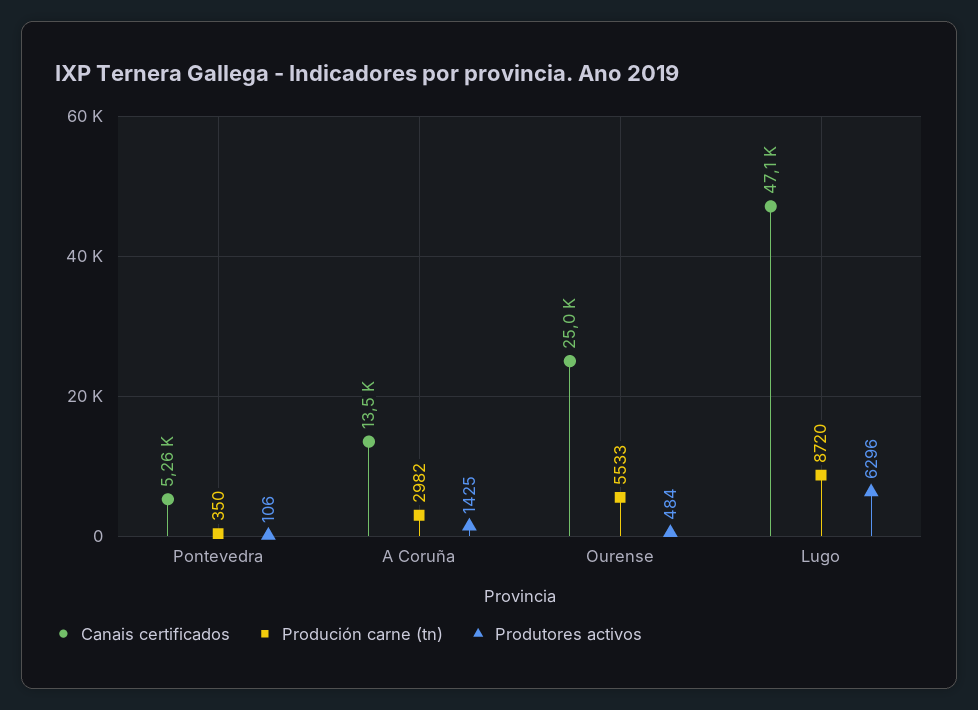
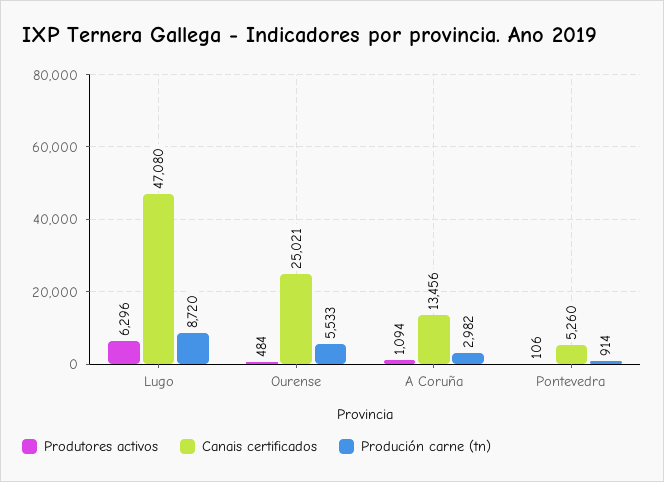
  {
    "Canais certificados": {
      "Pontevedra": 5260,
      "A Coruña": 13456,
      "Ourense": 25021,
      "Lugo": 47080
    },
    "Produción carne (tn)": {
-     "Pontevedra": 350,
+     "Pontevedra": 914,
      "A Coruña": 2982,
      "Ourense": 5533,
      "Lugo": 8720
    },
    "Produtores activos": {
      "Pontevedra": 106,
-     "A Coruña": 1425,
+     "A Coruña": 1094,
      "Ourense": 484,
      "Lugo": 6296
    }
  }

